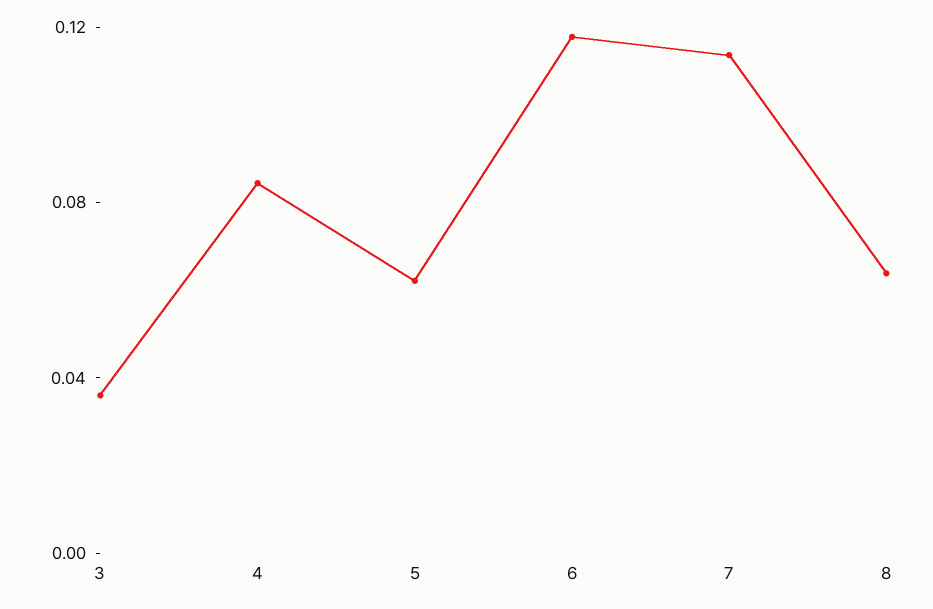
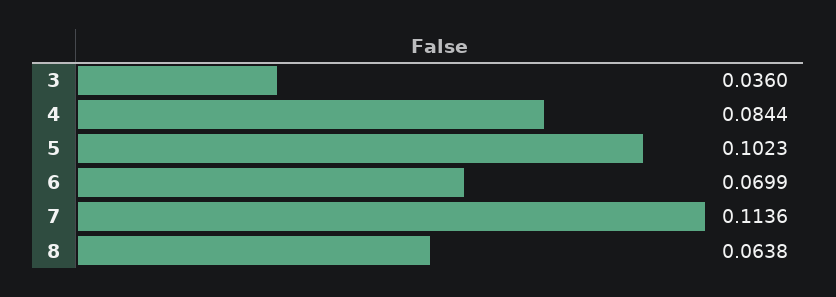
  {
    "3": 0.036,
    "4": 0.0844,
-   "5": 0.06,
+   "5": 0.1023,
-   "6": 0.12,
+   "6": 0.0699,
    "7": 0.1136,
    "8": 0.0638
  }

